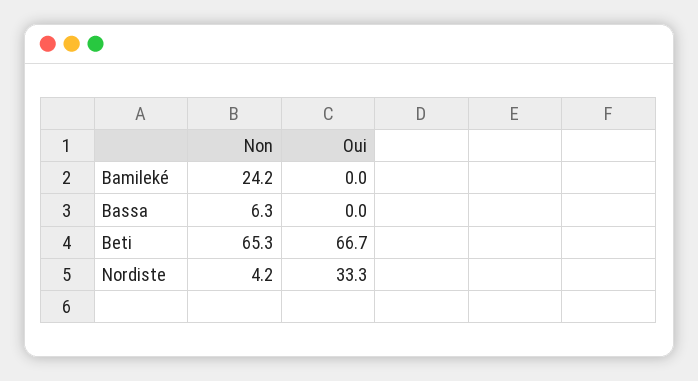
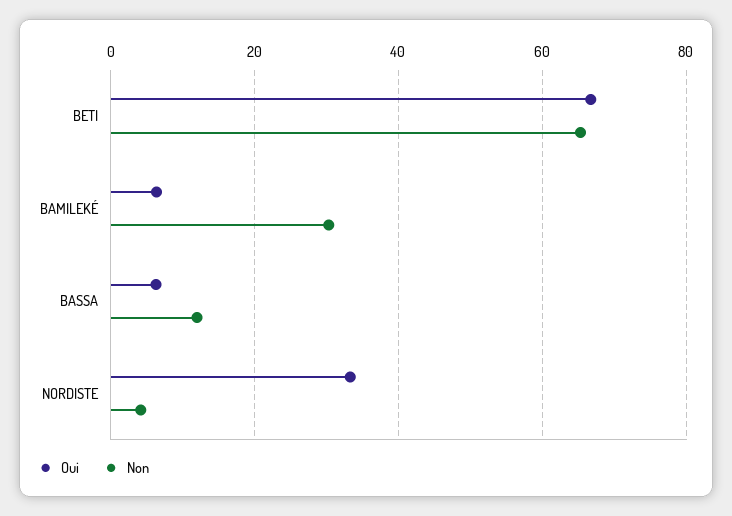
  {
    "Non": {
-     "Bamileké": 24.2,
+     "Bamileké": 30,
-     "Bassa": 6.3,
+     "Bassa": 12,
      "Beti": 65.3,
      "Nordiste": 4.2
    },
    "Oui": {
-     "Bamileké": 0,
+     "Bamileké": 6,
-     "Bassa": 0,
+     "Bassa": 6,
      "Beti": 66.7,
      "Nordiste": 33.3
    }
  }

